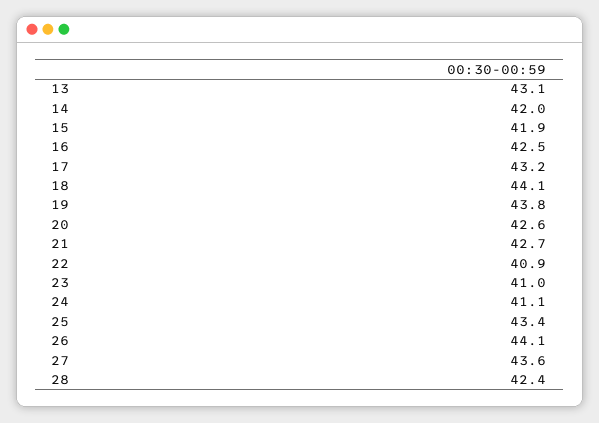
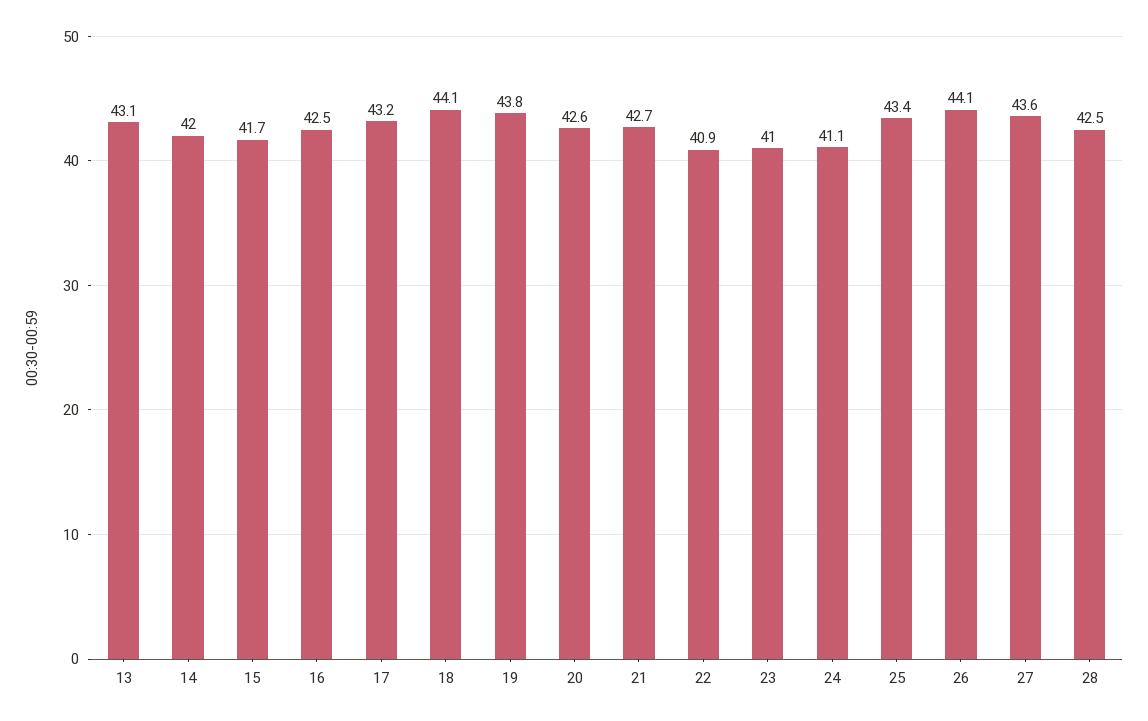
  {
    "13": 43.1,
    "14": 42,
-   "15": 41.9,
+   "15": 41.7,
    "16": 42.5,
    "17": 43.2,
    "18": 44.1,
    "19": 43.8,
    "20": 42.6,
    "21": 42.7,
    "22": 40.9,
    "23": 41,
    "24": 41.1,
    "25": 43.4,
    "26": 44.1,
    "27": 43.6,
-   "28": 42.4
+   "28": 42.5
  }

